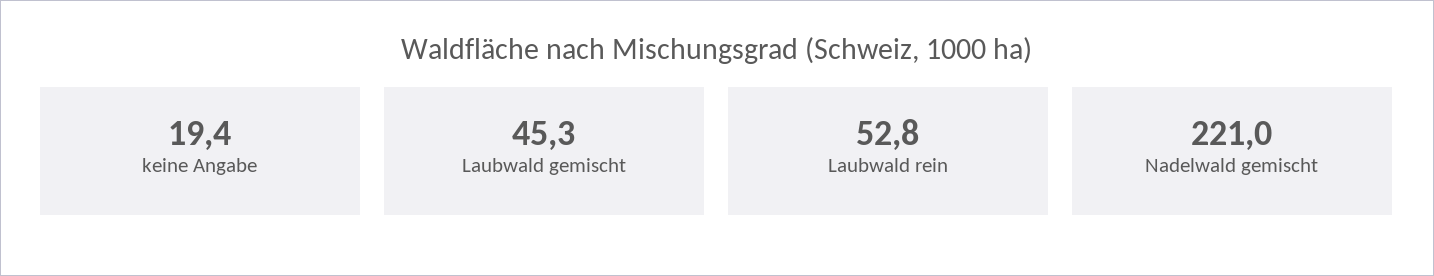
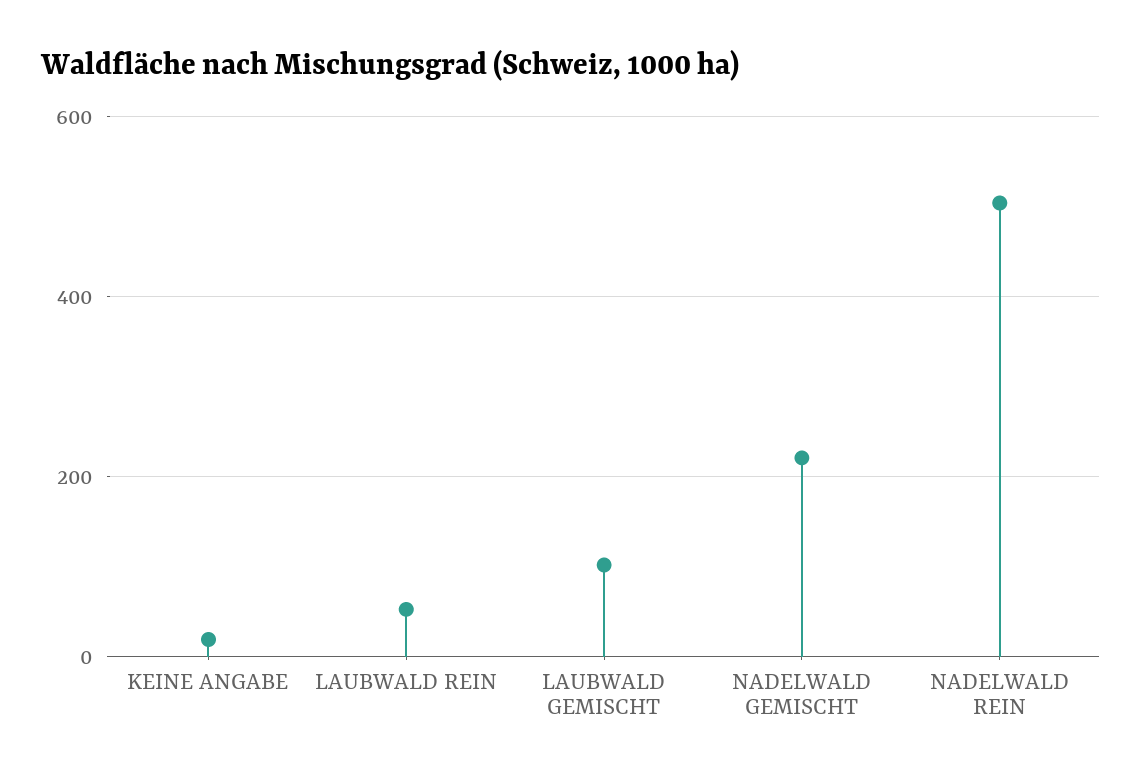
  {
    "keine Angabe": 19.4,
-   "Laubwald gemischt": 45.3,
+   "Laubwald gemischt": 100,
    "Laubwald rein": 52.8,
-   "Nadelwald gemischt": 221
+   "Nadelwald gemischt": 221,
+   "NADELWALD REIN": 500
  }

